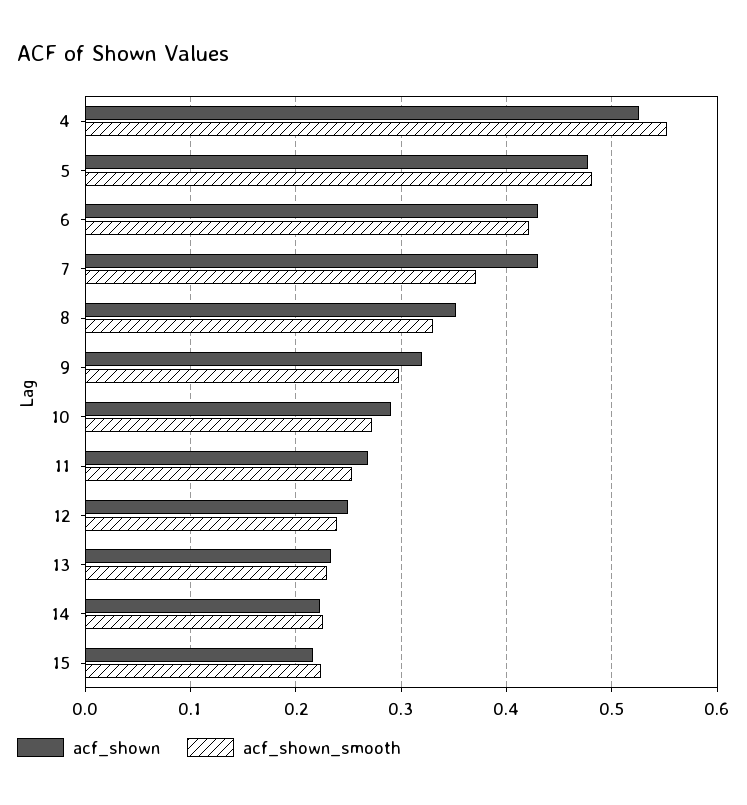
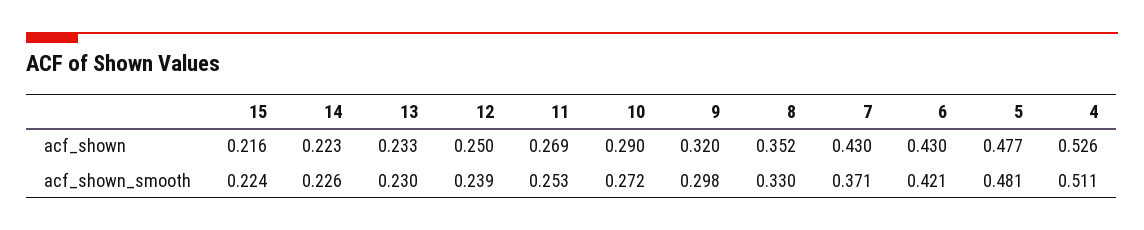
  {
    "acf_shown": {
      "4": 0.526,
      "5": 0.477,
      "6": 0.43,
      "7": 0.43,
      "8": 0.352,
      "9": 0.32,
      "10": 0.29,
      "11": 0.269,
      "12": 0.25,
      "13": 0.233,
      "14": 0.223,
      "15": 0.216
    },
    "acf_shown_smooth": {
-     "4": 0.55,
+     "4": 0.511,
      "5": 0.481,
      "6": 0.421,
      "7": 0.371,
      "8": 0.33,
      "9": 0.298,
      "10": 0.272,
      "11": 0.253,
      "12": 0.239,
      "13": 0.23,
      "14": 0.226,
      "15": 0.224
    }
  }

